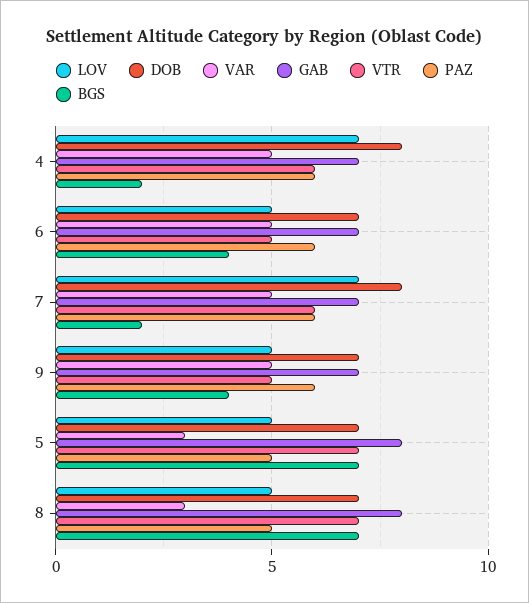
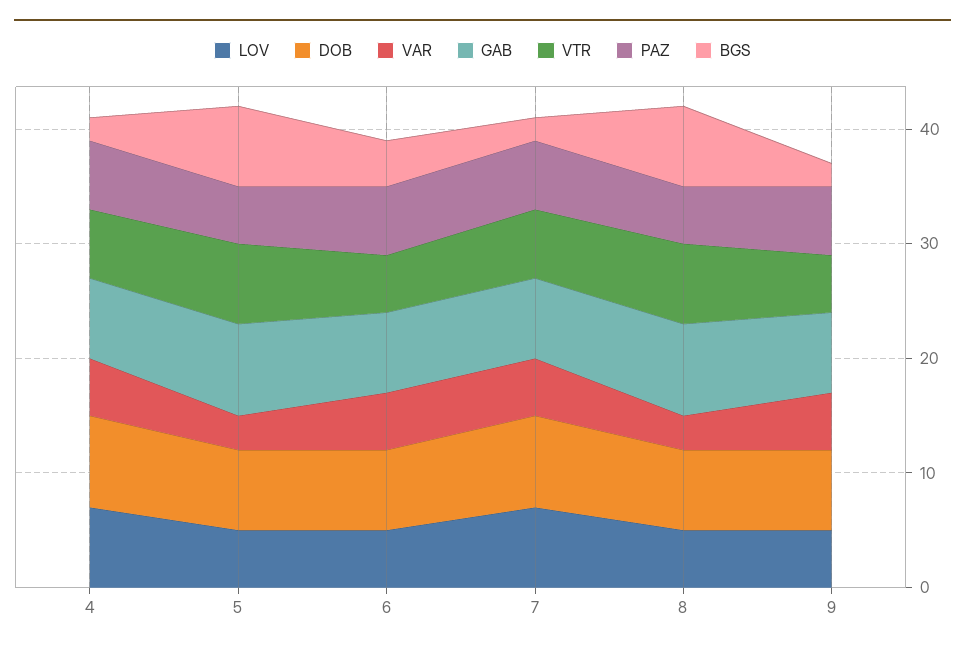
  {
    "LOV": {
      "4": 7,
      "6": 5,
      "7": 7,
      "9": 5,
      "5": 5,
      "8": 5
    },
    "DOB": {
      "4": 8,
      "6": 7,
      "7": 8,
      "9": 7,
      "5": 7,
      "8": 7
    },
    "VAR": {
      "4": 5,
      "6": 5,
      "7": 5,
      "9": 5,
      "5": 3,
      "8": 3
    },
    "GAB": {
      "4": 7,
      "6": 7,
      "7": 7,
      "9": 7,
      "5": 8,
      "8": 8
    },
    "VTR": {
      "4": 6,
      "6": 5,
      "7": 6,
      "9": 5,
      "5": 7,
      "8": 7
    },
    "PAZ": {
      "4": 6,
      "6": 6,
      "7": 6,
      "9": 6,
      "5": 5,
      "8": 5
    },
    "BGS": {
      "4": 2,
      "6": 4,
      "7": 2,
-     "9": 4,
+     "9": 2,
      "5": 7,
      "8": 7
    }
  }

